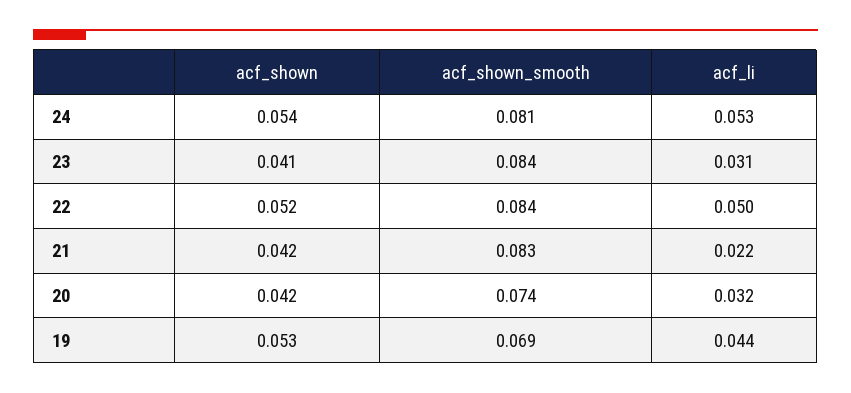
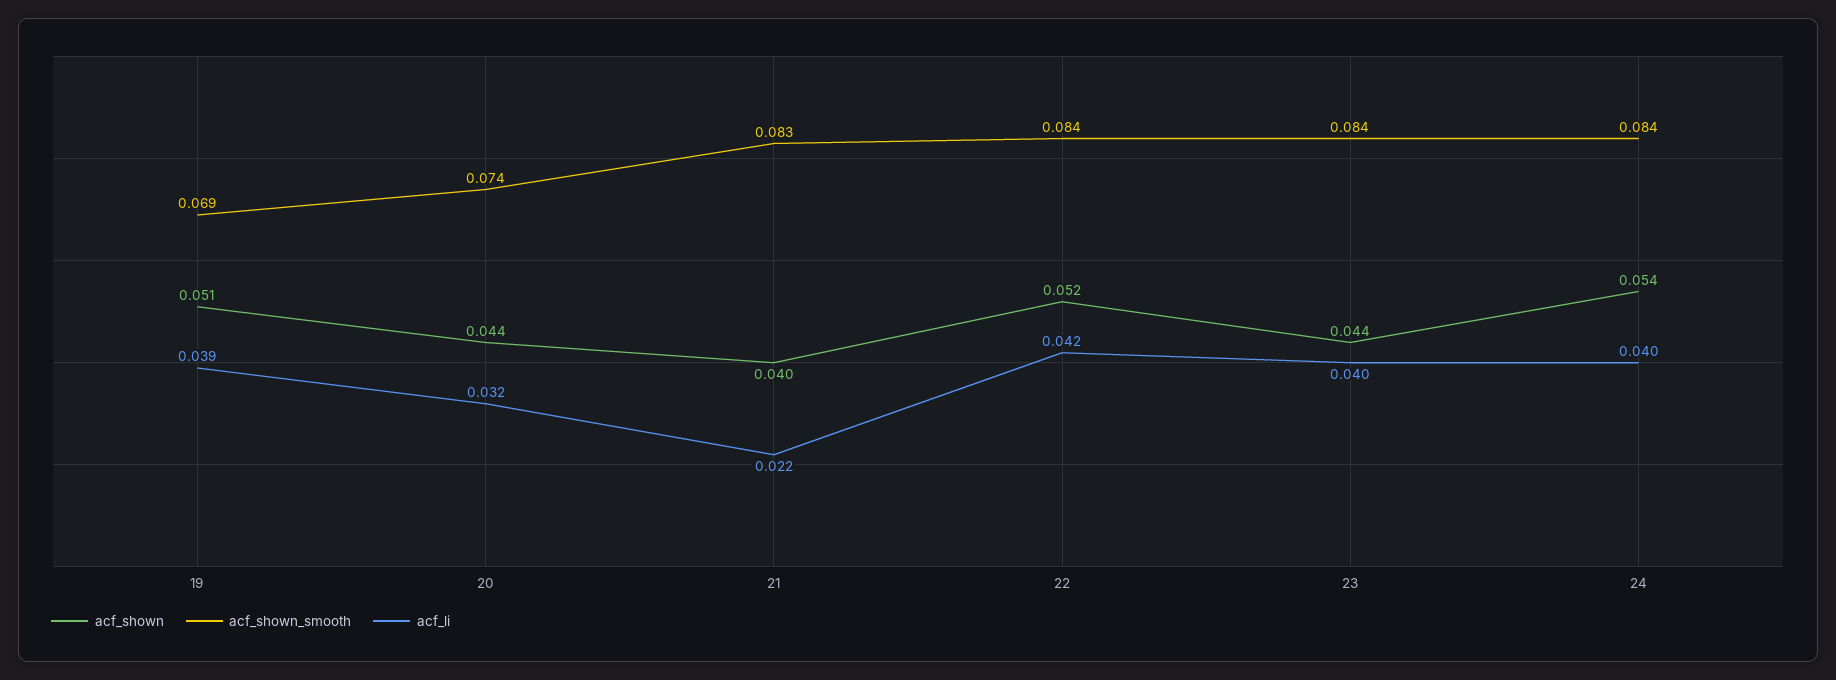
  {
    "acf_shown": {
      "24": 0.054,
-     "23": 0.041,
+     "23": 0.044,
      "22": 0.052,
-     "21": 0.042,
+     "21": 0.04,
-     "20": 0.042,
+     "20": 0.044,
-     "19": 0.053
+     "19": 0.051
    },
    "acf_shown_smooth": {
-     "24": 0.081,
+     "24": 0.084,
      "23": 0.084,
      "22": 0.084,
      "21": 0.083,
      "20": 0.074,
      "19": 0.069
    },
    "acf_li": {
-     "24": 0.053,
+     "24": 0.04,
-     "23": 0.031,
+     "23": 0.04,
-     "22": 0.05,
+     "22": 0.042,
      "21": 0.022,
      "20": 0.032,
-     "19": 0.044
+     "19": 0.039
    }
  }

